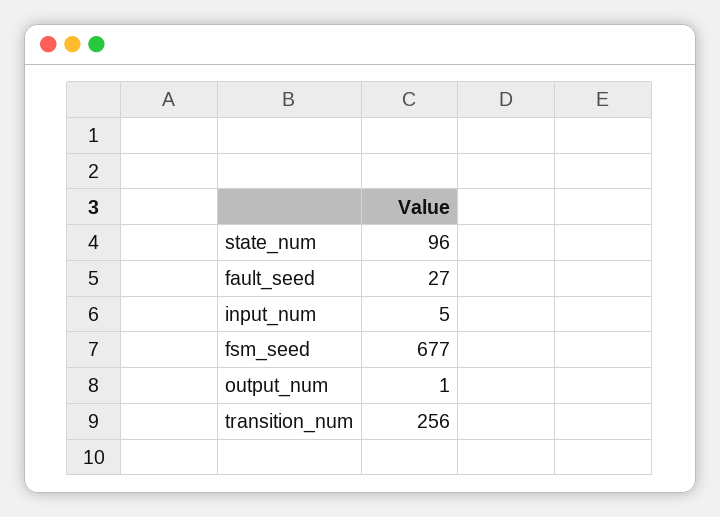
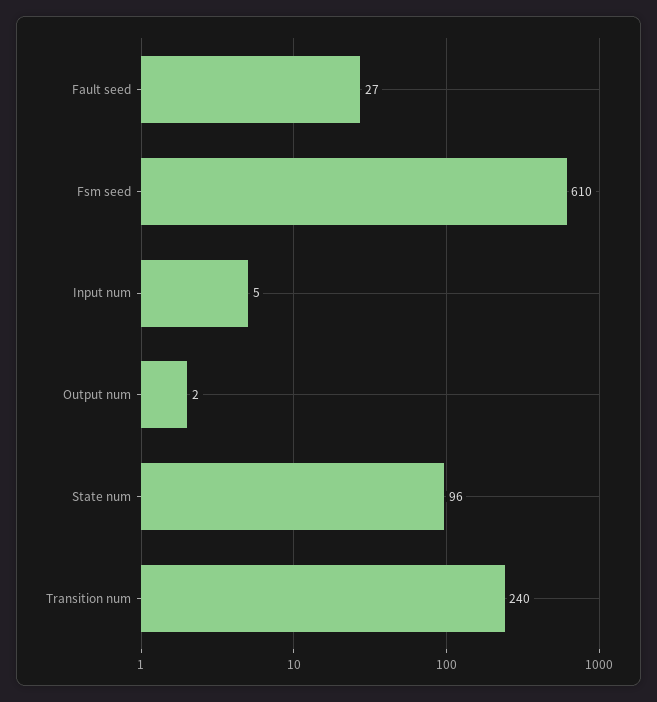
  {
    "state_num": 96,
    "fault_seed": 27,
    "input_num": 5,
-   "fsm_seed": 677,
+   "fsm_seed": 610,
-   "output_num": 1,
+   "output_num": 2,
-   "transition_num": 256
+   "transition_num": 240
  }

